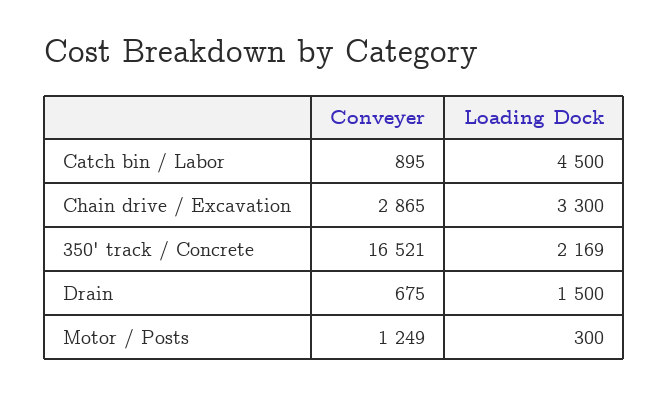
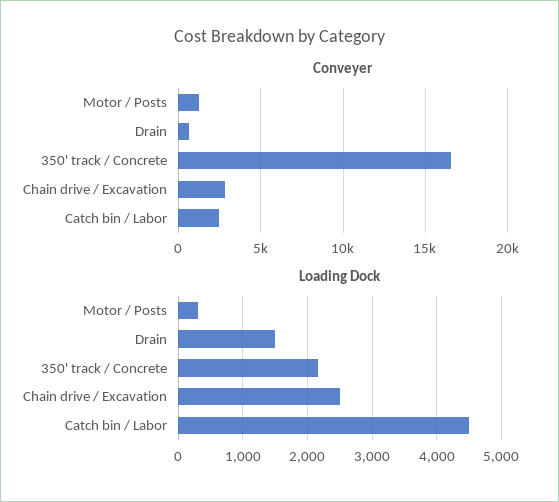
  {
    "Conveyer": {
-     "Catch bin / Labor": 895,
+     "Catch bin / Labor": 2500,
      "Chain drive / Excavation": 2865,
      "350' track / Concrete": 16521,
      "Drain": 675,
      "Motor / Posts": 1249
    },
    "Loading Dock": {
      "Catch bin / Labor": 4500,
-     "Chain drive / Excavation": 3300,
+     "Chain drive / Excavation": 2500,
      "350' track / Concrete": 2169,
      "Drain": 1500,
      "Motor / Posts": 300
    }
  }

